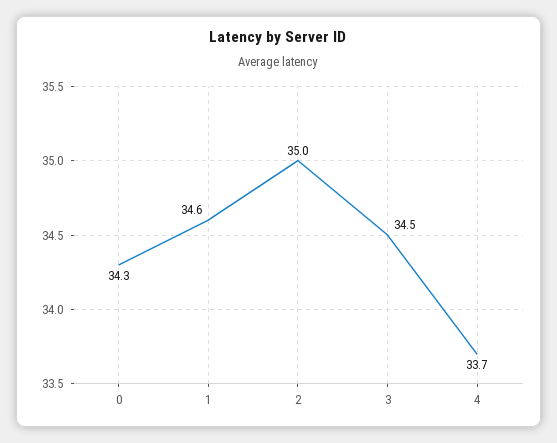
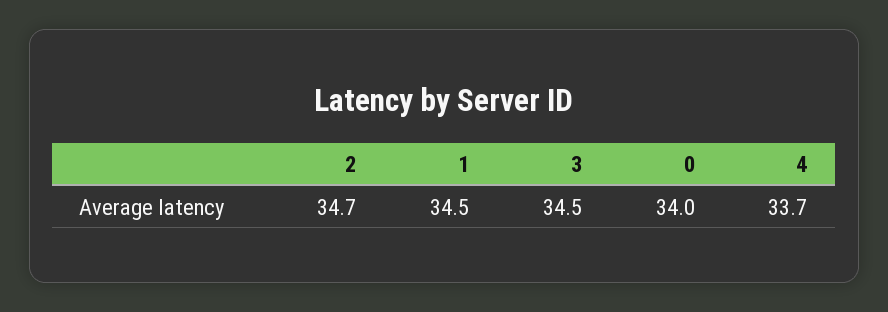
  {
-   "0": 34.3,
+   "0": 34,
-   "1": 34.6,
+   "1": 34.5,
-   "2": 35,
+   "2": 34.7,
    "3": 34.5,
    "4": 33.7
  }

